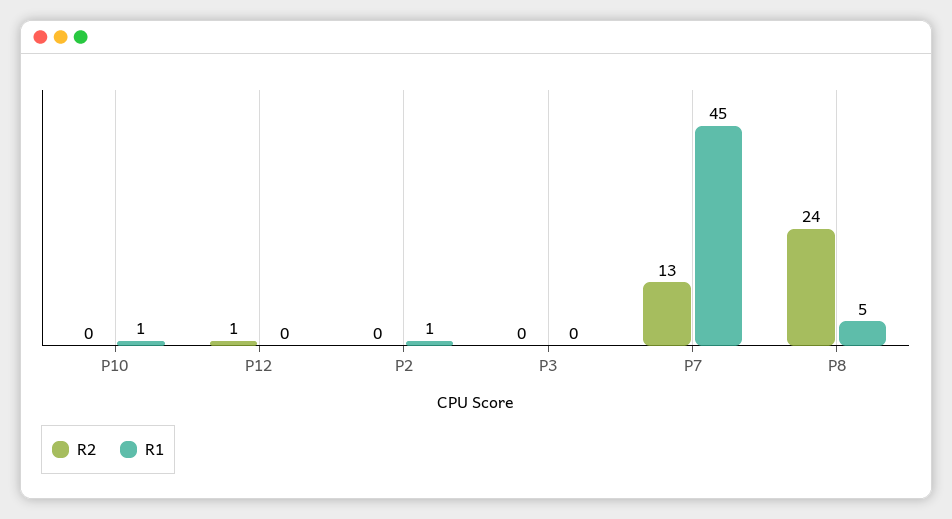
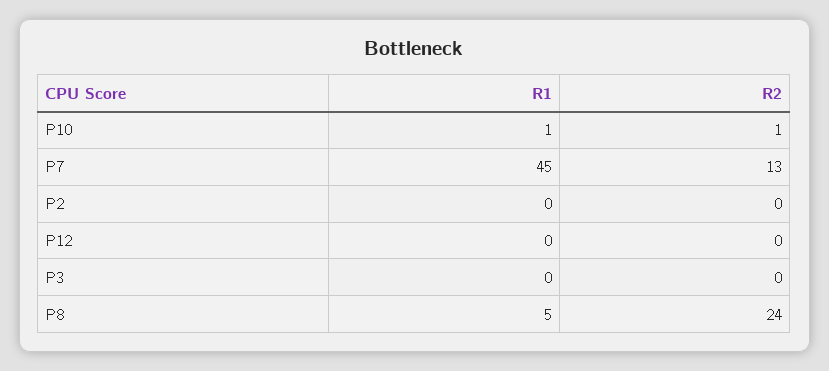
  {
    "R2": {
-     "P10": 0,
+     "P10": 1,
-     "P12": 1,
+     "P12": 0,
      "P2": 0,
      "P3": 0,
      "P7": 13,
      "P8": 24
    },
    "R1": {
      "P10": 1,
      "P12": 0,
-     "P2": 1,
+     "P2": 0,
      "P3": 0,
      "P7": 45,
      "P8": 5
    }
  }

